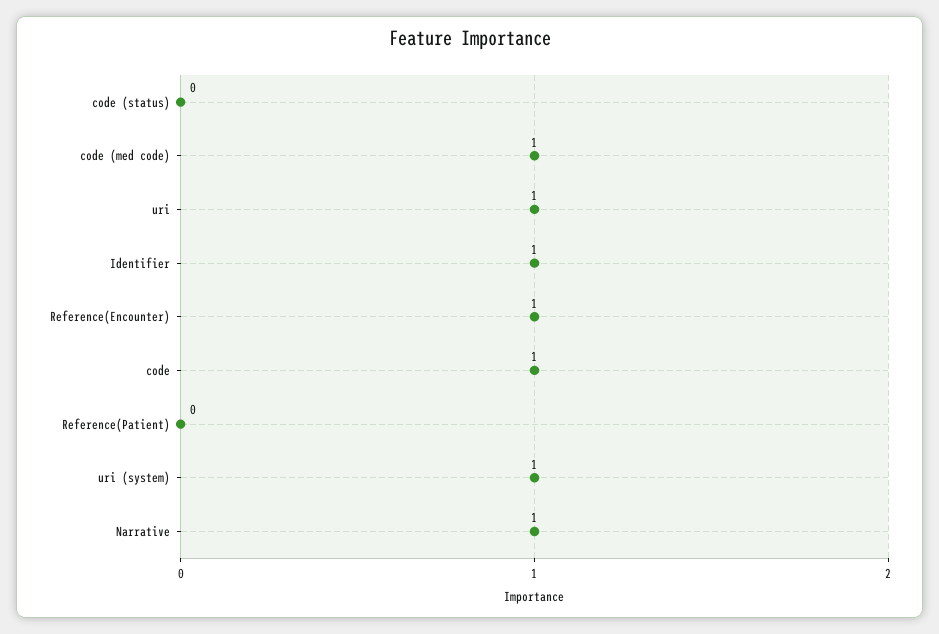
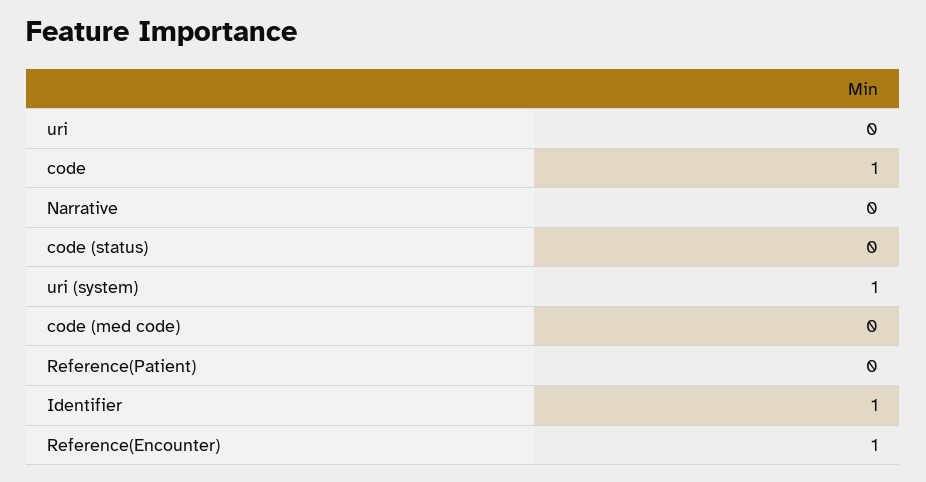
  {
    "code (status)": 0,
-   "code (med code)": 1,
+   "code (med code)": 0,
-   "uri": 1,
+   "uri": 0,
    "Identifier": 1,
    "Reference(Encounter)": 1,
    "code": 1,
    "Reference(Patient)": 0,
    "uri (system)": 1,
-   "Narrative": 1
+   "Narrative": 0
  }

